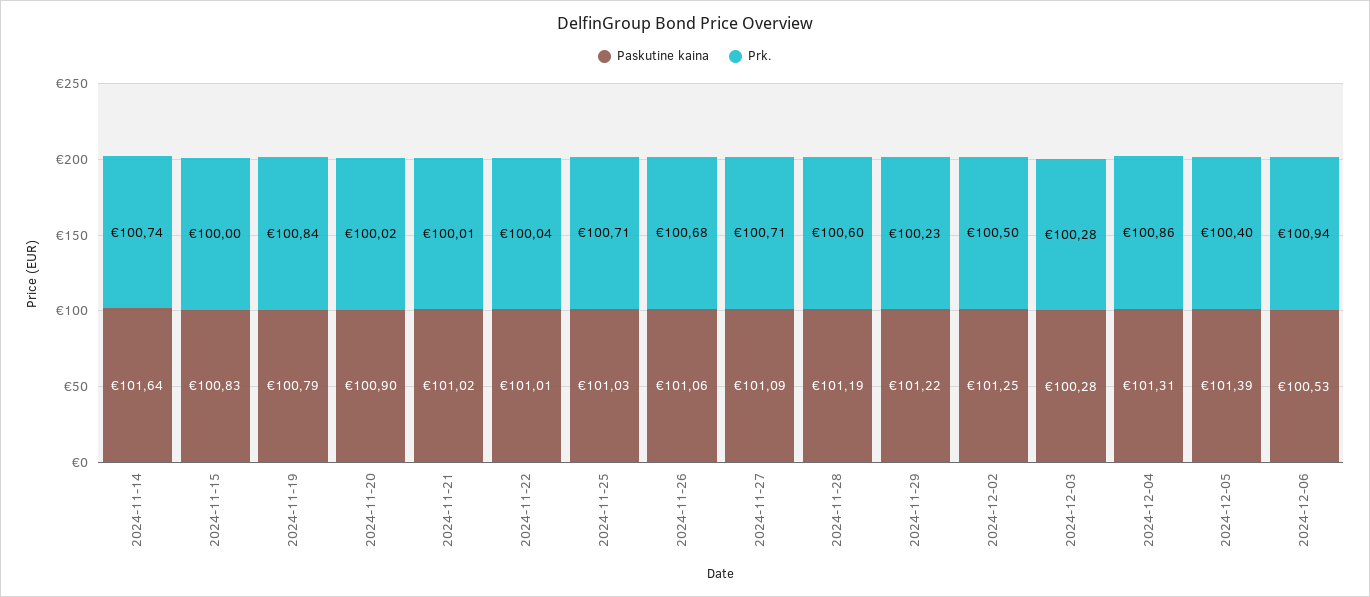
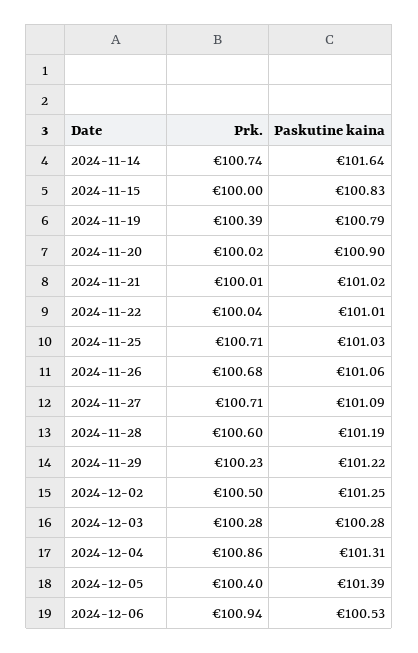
  {
    "Paskutine kaina": {
      "2024-11-14": 101.64,
      "2024-11-15": 100.83,
      "2024-11-19": 100.79,
      "2024-11-20": 100.9,
      "2024-11-21": 101.02,
      "2024-11-22": 101.01,
      "2024-11-25": 101.03,
      "2024-11-26": 101.06,
      "2024-11-27": 101.09,
      "2024-11-28": 101.19,
      "2024-11-29": 101.22,
      "2024-12-02": 101.25,
      "2024-12-03": 100.28,
      "2024-12-04": 101.31,
      "2024-12-05": 101.39,
      "2024-12-06": 100.53
    },
    "Prk.": {
      "2024-11-14": 100.74,
      "2024-11-15": 100,
-     "2024-11-19": 100.84,
+     "2024-11-19": 100.39,
      "2024-11-20": 100.02,
      "2024-11-21": 100.01,
      "2024-11-22": 100.04,
      "2024-11-25": 100.71,
      "2024-11-26": 100.68,
      "2024-11-27": 100.71,
      "2024-11-28": 100.6,
      "2024-11-29": 100.23,
      "2024-12-02": 100.5,
      "2024-12-03": 100.28,
      "2024-12-04": 100.86,
      "2024-12-05": 100.4,
      "2024-12-06": 100.94
    }
  }

